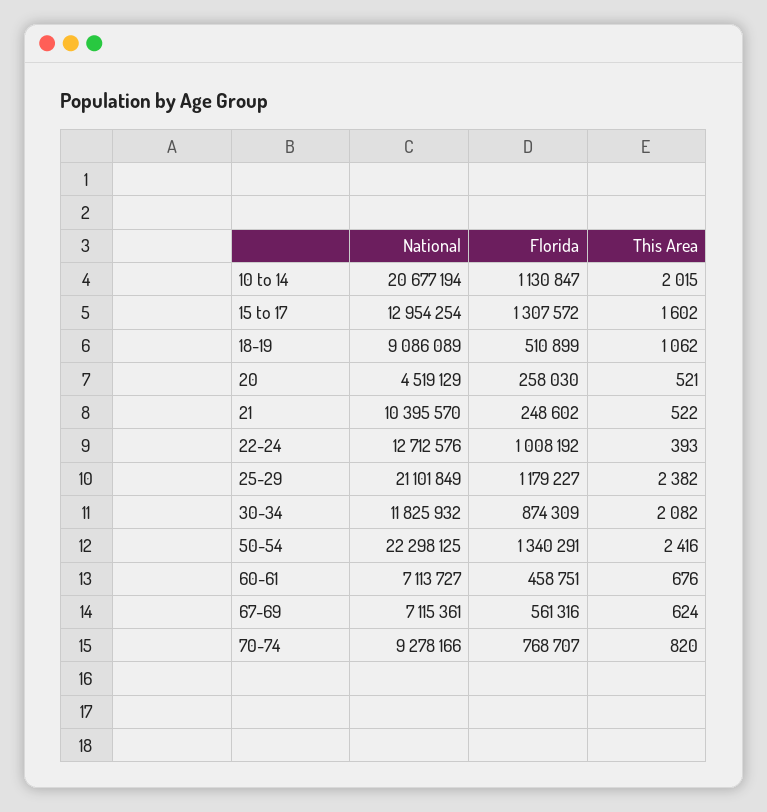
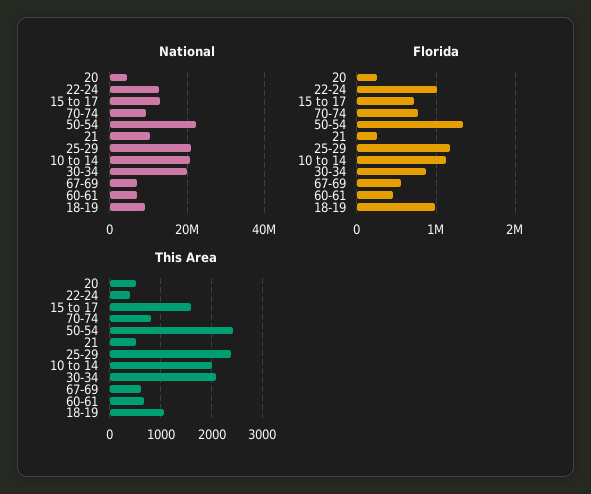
  {
    "National": {
      "10 to 14": 20677194,
      "15 to 17": 12954254,
      "18-19": 9086089,
      "20": 4519129,
      "21": 10395570,
      "22-24": 12712576,
      "25-29": 21101849,
-     "30-34": 11825932,
+     "30-34": 20000000,
      "50-54": 22298125,
      "60-61": 7113727,
      "67-69": 7115361,
      "70-74": 9278166
    },
    "Florida": {
      "10 to 14": 1130847,
-     "15 to 17": 1307572,
+     "15 to 17": 700000,
-     "18-19": 510899,
+     "18-19": 1000000,
      "20": 258030,
      "21": 248602,
      "22-24": 1008192,
      "25-29": 1179227,
      "30-34": 874309,
      "50-54": 1340291,
      "60-61": 458751,
      "67-69": 561316,
      "70-74": 768707
    },
    "This Area": {
      "10 to 14": 2015,
      "15 to 17": 1602,
      "18-19": 1062,
      "20": 521,
      "21": 522,
      "22-24": 393,
      "25-29": 2382,
      "30-34": 2082,
      "50-54": 2416,
      "60-61": 676,
      "67-69": 624,
      "70-74": 820
    }
  }

